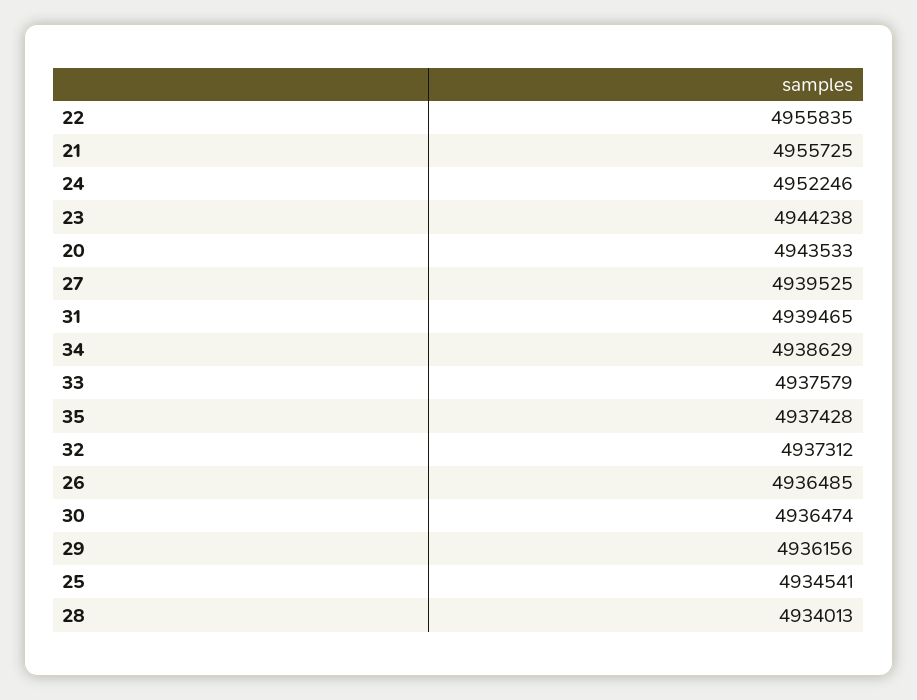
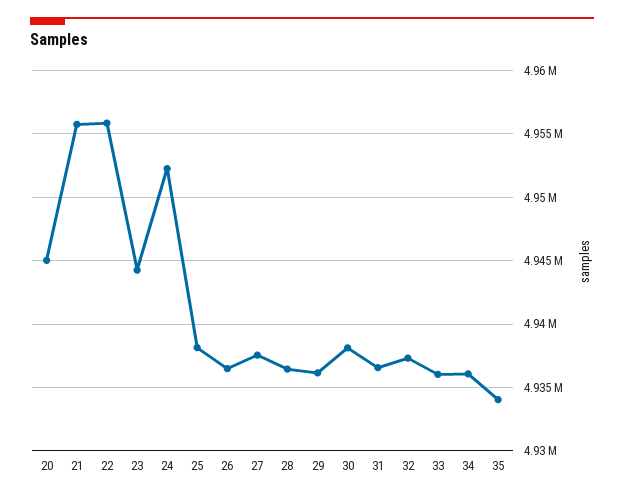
  {
    "22": 4955835,
    "21": 4955725,
    "24": 4952246,
    "23": 4944238,
-   "20": 4943533,
+   "20": 4945000,
-   "27": 4939525,
+   "27": 4937500,
-   "31": 4939465,
+   "31": 4936500,
-   "34": 4938629,
+   "34": 4936000,
-   "33": 4937579,
+   "33": 4936000,
-   "35": 4937428,
+   "35": 4934000,
    "32": 4937312,
    "26": 4936485,
-   "30": 4936474,
+   "30": 4938000,
    "29": 4936156,
-   "25": 4934541,
+   "25": 4938000,
-   "28": 4934013
+   "28": 4936500
  }

